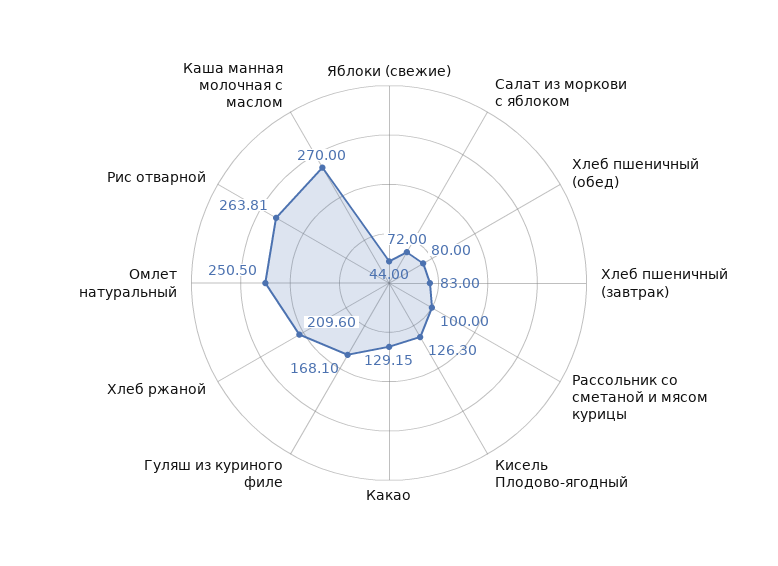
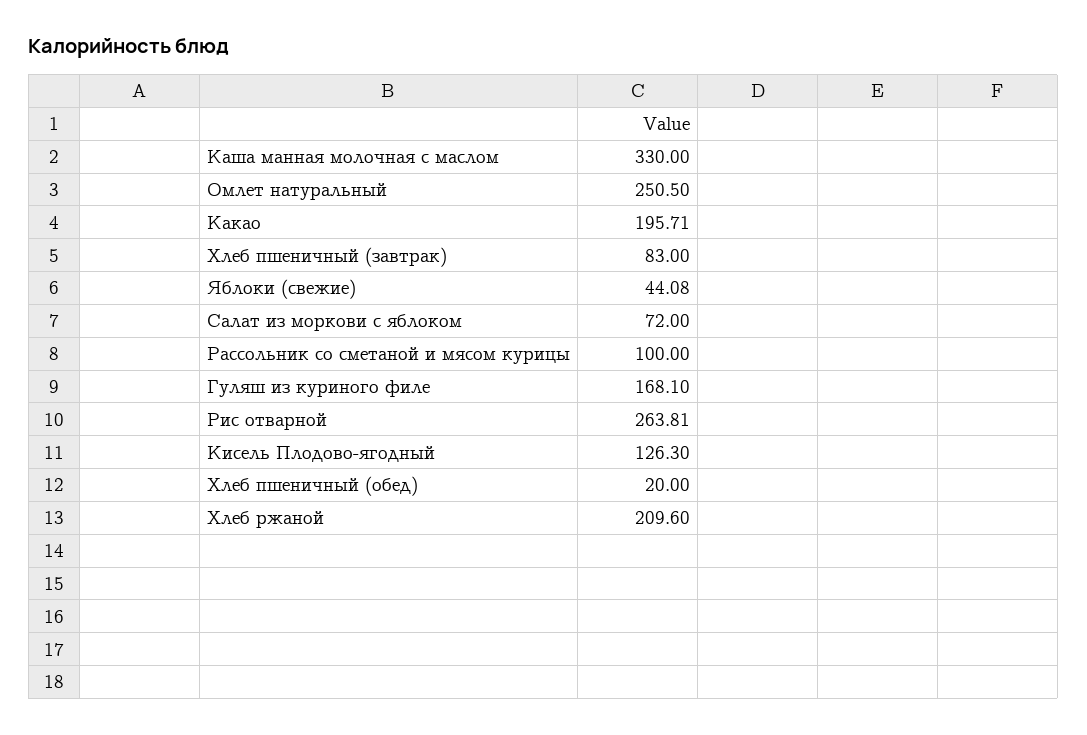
  {
-   "Яблоки (свежие)": 44,
+   "Яблоки (свежие)": 44.08,
    "Салат из моркови с яблоком": 72,
-   "Хлеб пшеничный (обед)": 80,
+   "Хлеб пшеничный (обед)": 20,
    "Хлеб пшеничный (завтрак)": 83,
    "Рассольник со сметаной и мясом курицы": 100,
    "Кисель Плодово-ягодный": 126.3,
-   "Какао": 129.15,
+   "Какао": 195.71,
    "Гуляш из куриного филе": 168.1,
    "Хлеб ржаной": 209.6,
    "Омлет натуральный": 250.5,
    "Рис отварной": 263.81,
-   "Каша манная молочная с маслом": 270
+   "Каша манная молочная с маслом": 330
  }

